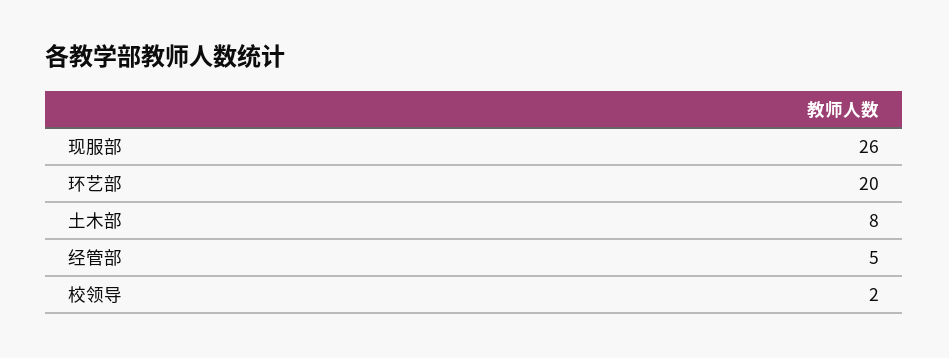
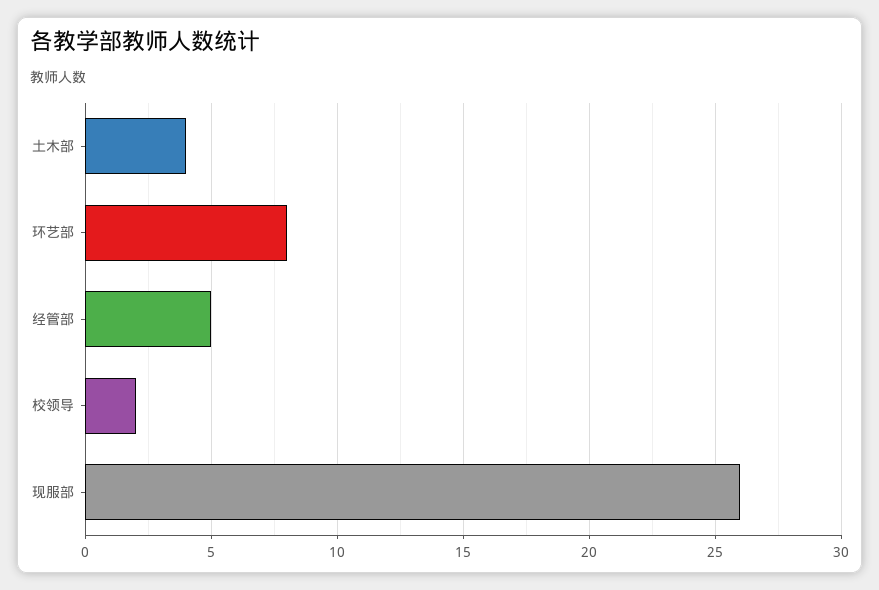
  {
    "现服部": 26,
-   "环艺部": 20,
+   "环艺部": 8,
-   "土木部": 8,
+   "土木部": 4,
    "经管部": 5,
    "校领导": 2
  }

